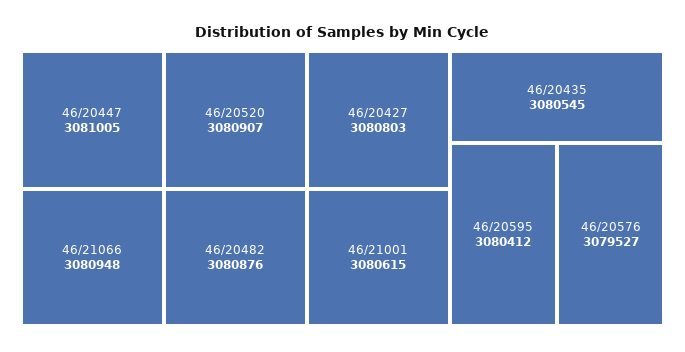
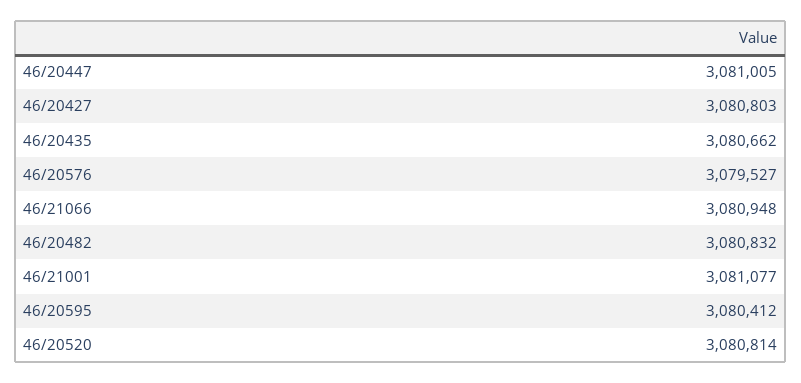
  {
    "46/20447": 3081005,
    "46/21066": 3080948,
-   "46/20520": 3080907,
+   "46/20520": 3080814,
-   "46/20482": 3080876,
+   "46/20482": 3080832,
    "46/20427": 3080803,
-   "46/21001": 3080615,
+   "46/21001": 3081077,
-   "46/20435": 3080545,
+   "46/20435": 3080662,
    "46/20595": 3080412,
    "46/20576": 3079527
  }

